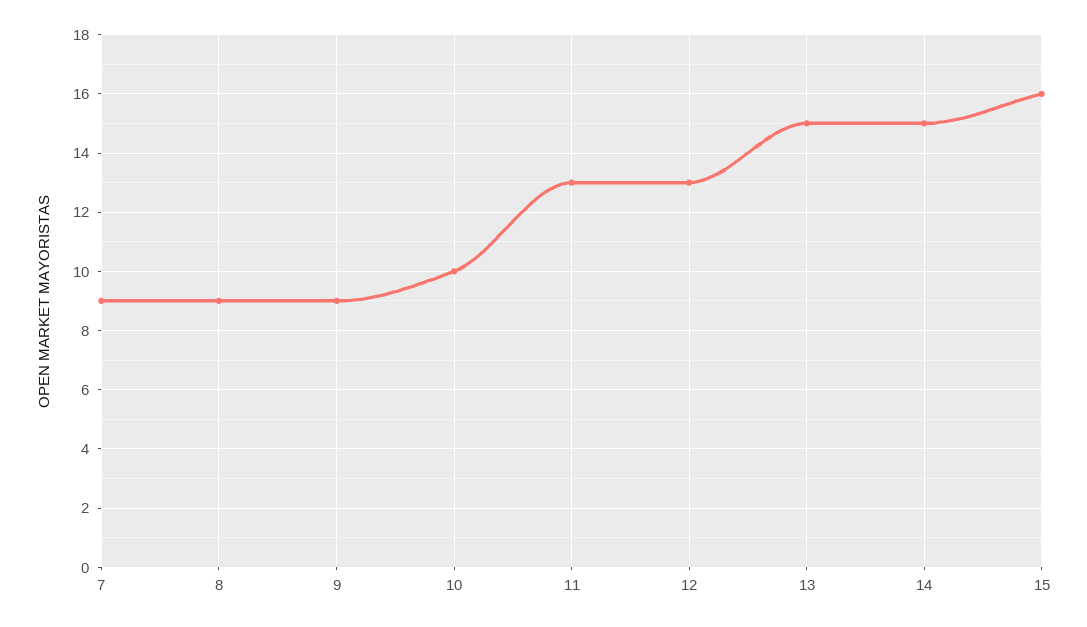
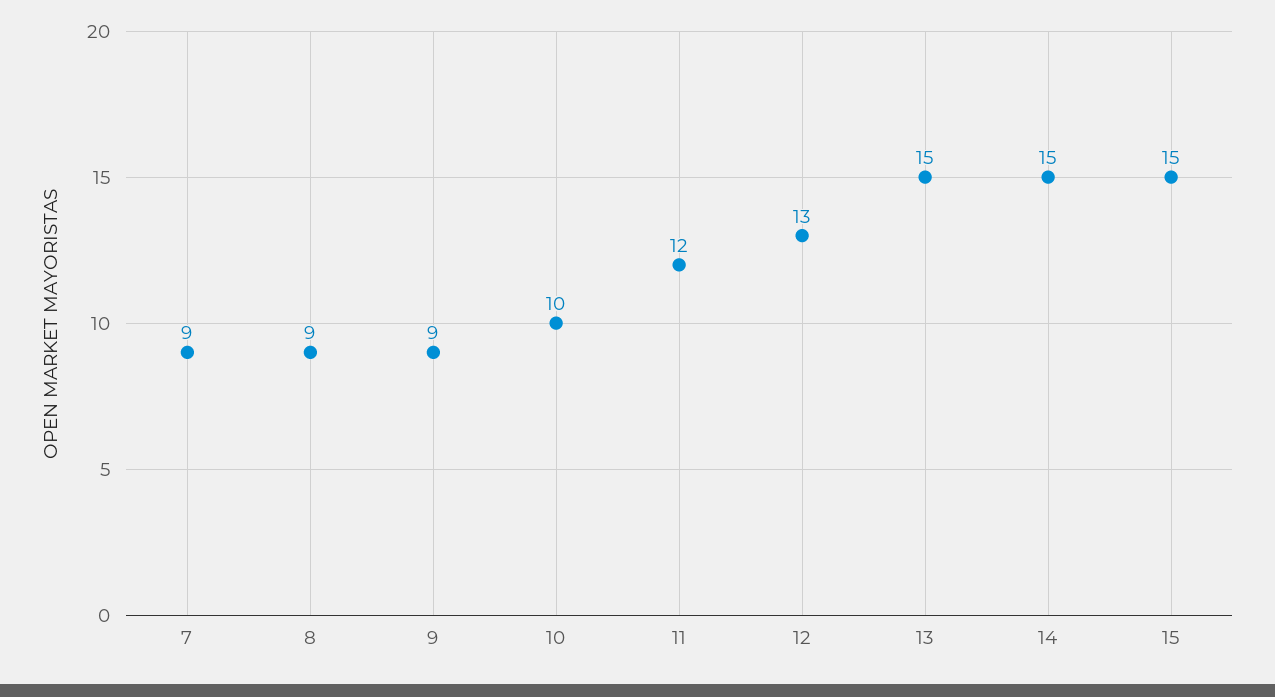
  {
    "7": 9,
    "8": 9,
    "9": 9,
    "10": 10,
-   "11": 13,
+   "11": 12,
    "12": 13,
    "13": 15,
    "14": 15,
-   "15": 16
+   "15": 15
  }

